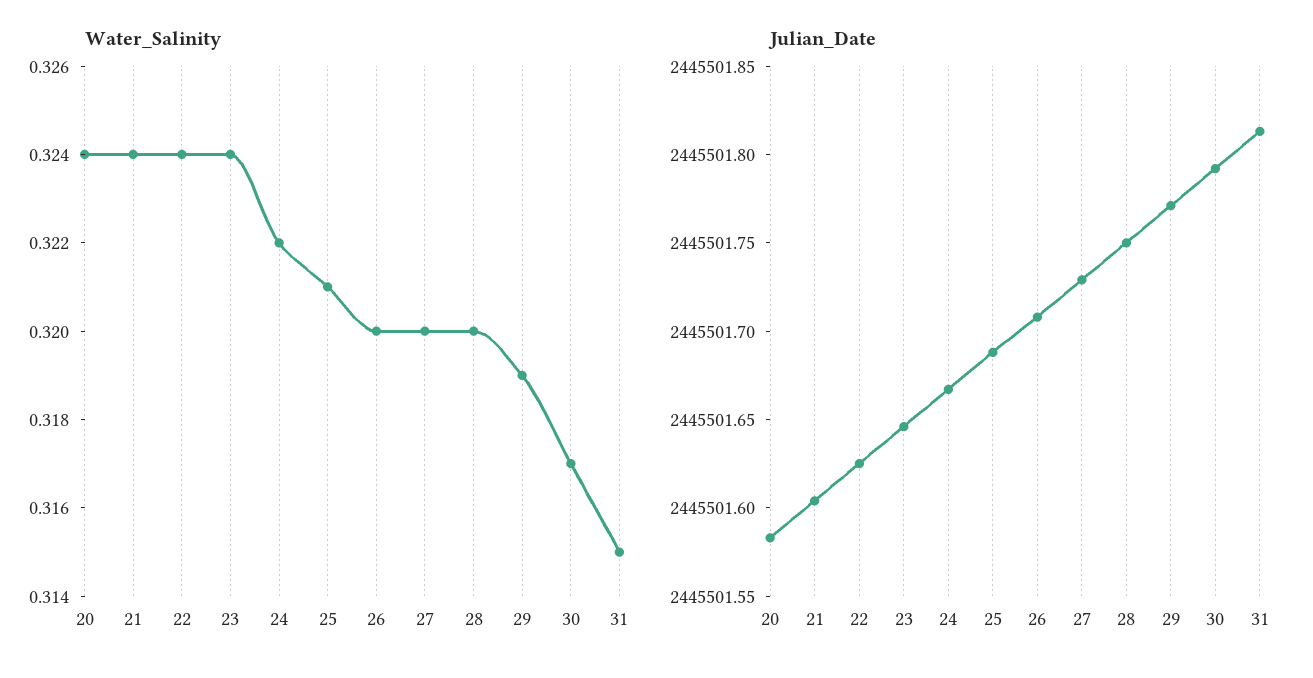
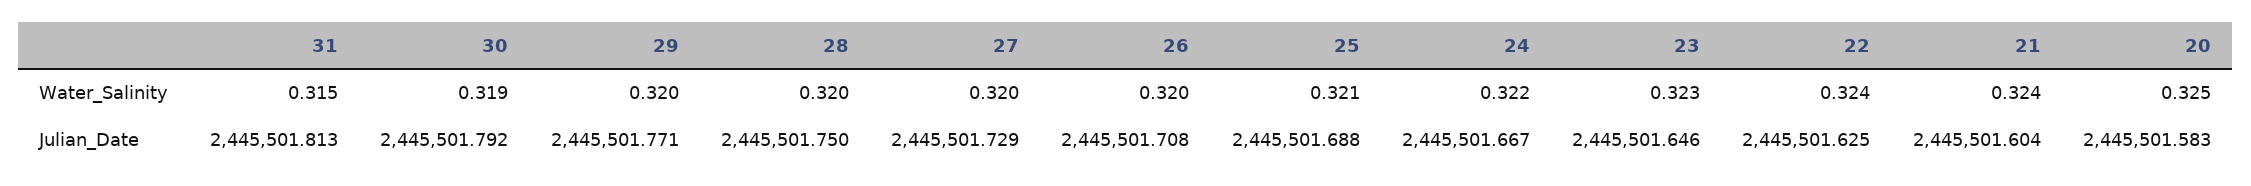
  {
    "Water_Salinity": {
-     "20": 0.324,
+     "20": 0.325,
      "21": 0.324,
      "22": 0.324,
-     "23": 0.324,
+     "23": 0.323,
      "24": 0.322,
      "25": 0.321,
      "26": 0.32,
      "27": 0.32,
      "28": 0.32,
-     "29": 0.319,
+     "29": 0.32,
-     "30": 0.317,
+     "30": 0.319,
      "31": 0.315
    },
    "Julian_Date": {
      "20": 2445501.583,
      "21": 2445501.604,
      "22": 2445501.625,
      "23": 2445501.646,
      "24": 2445501.667,
      "25": 2445501.688,
      "26": 2445501.708,
      "27": 2445501.729,
      "28": 2445501.75,
      "29": 2445501.771,
      "30": 2445501.792,
      "31": 2445501.813
    }
  }

